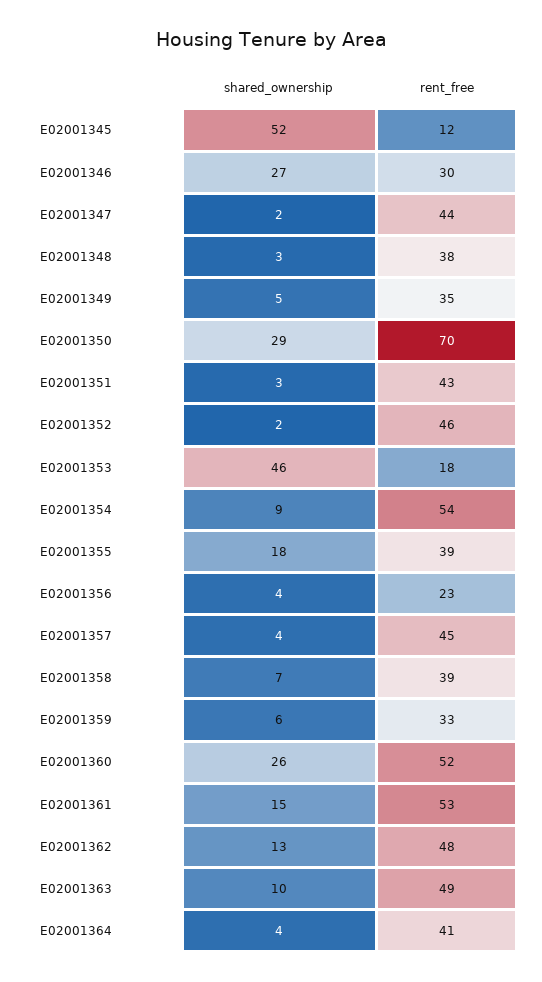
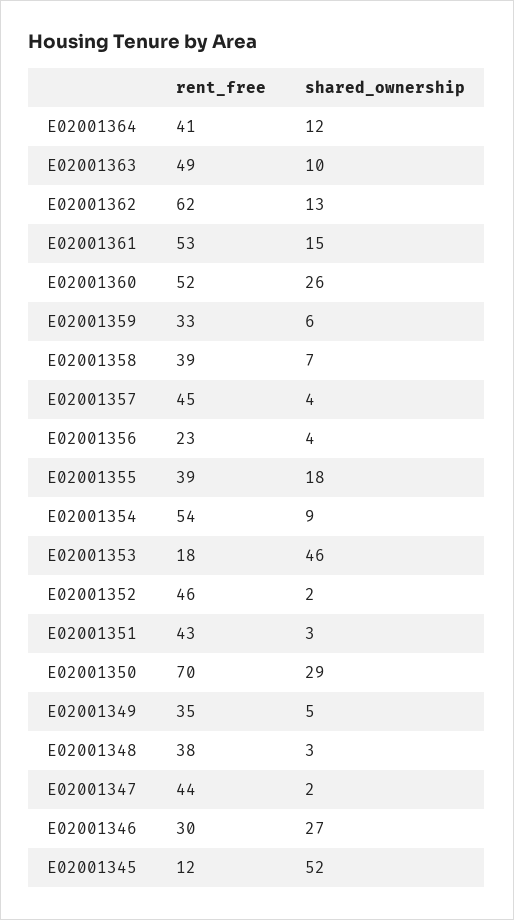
  {
    "shared_ownership": {
      "E02001345": 52,
      "E02001346": 27,
      "E02001347": 2,
      "E02001348": 3,
      "E02001349": 5,
      "E02001350": 29,
      "E02001351": 3,
      "E02001352": 2,
      "E02001353": 46,
      "E02001354": 9,
      "E02001355": 18,
      "E02001356": 4,
      "E02001357": 4,
      "E02001358": 7,
      "E02001359": 6,
      "E02001360": 26,
      "E02001361": 15,
      "E02001362": 13,
      "E02001363": 10,
-     "E02001364": 4
+     "E02001364": 12
    },
    "rent_free": {
      "E02001345": 12,
      "E02001346": 30,
      "E02001347": 44,
      "E02001348": 38,
      "E02001349": 35,
      "E02001350": 70,
      "E02001351": 43,
      "E02001352": 46,
      "E02001353": 18,
      "E02001354": 54,
      "E02001355": 39,
      "E02001356": 23,
      "E02001357": 45,
      "E02001358": 39,
      "E02001359": 33,
      "E02001360": 52,
      "E02001361": 53,
-     "E02001362": 48,
+     "E02001362": 62,
      "E02001363": 49,
      "E02001364": 41
    }
  }

